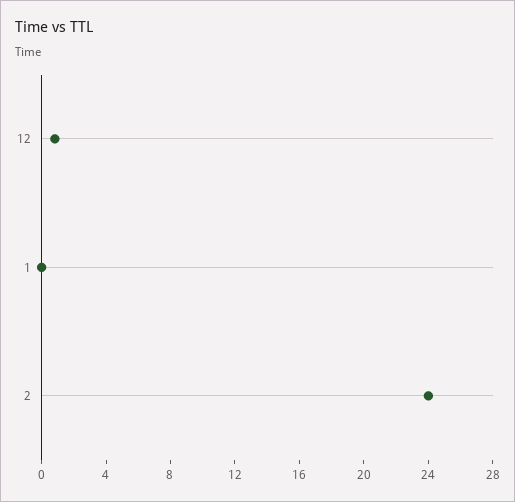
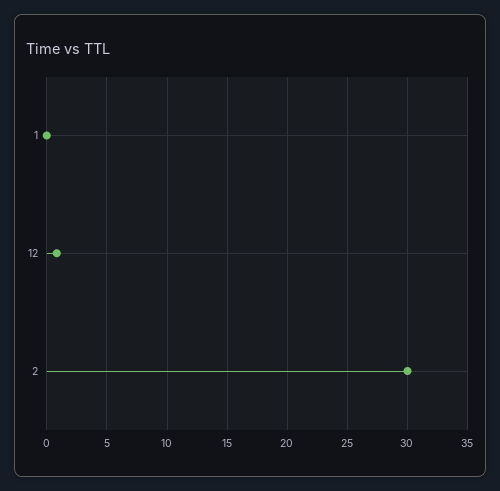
  {
    "12": 1,
    "1": 0,
-   "2": 24
+   "2": 30
  }

